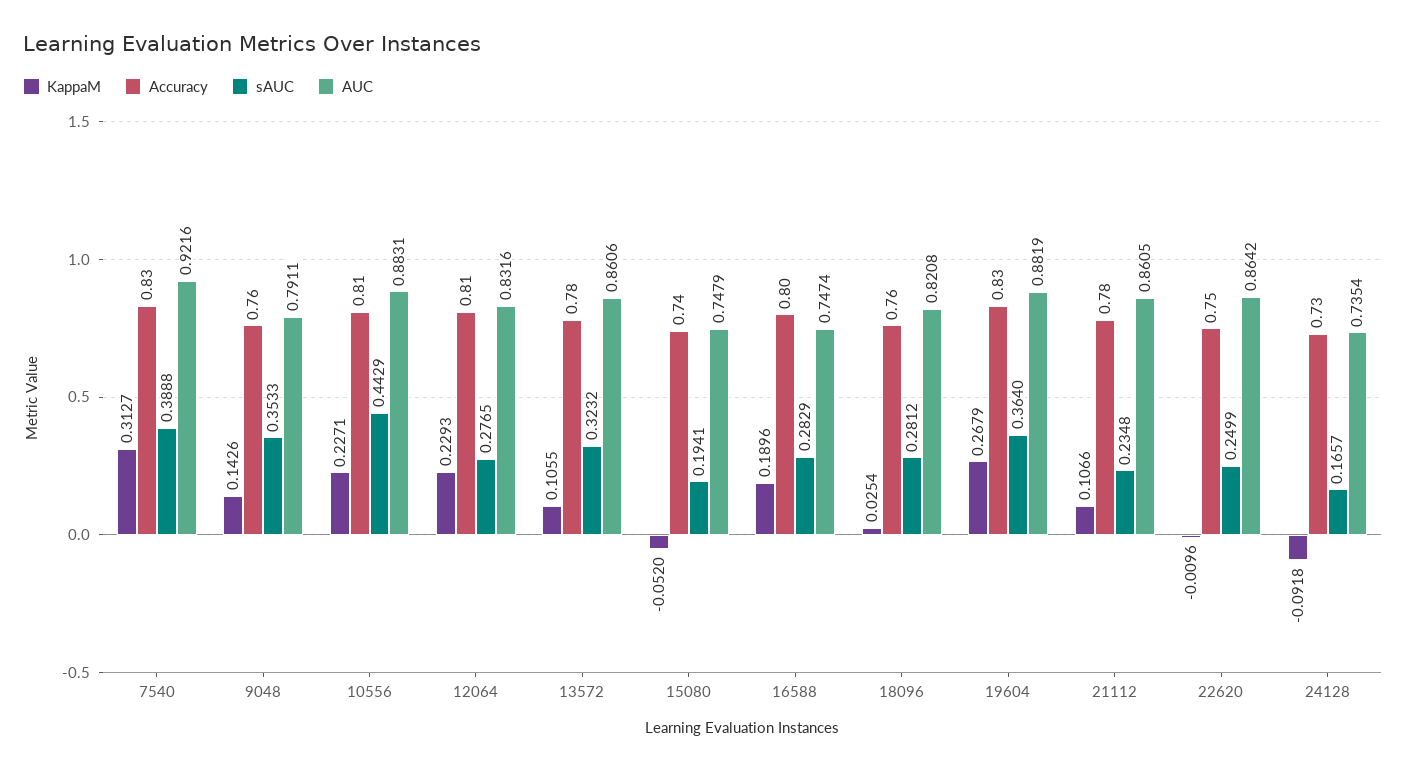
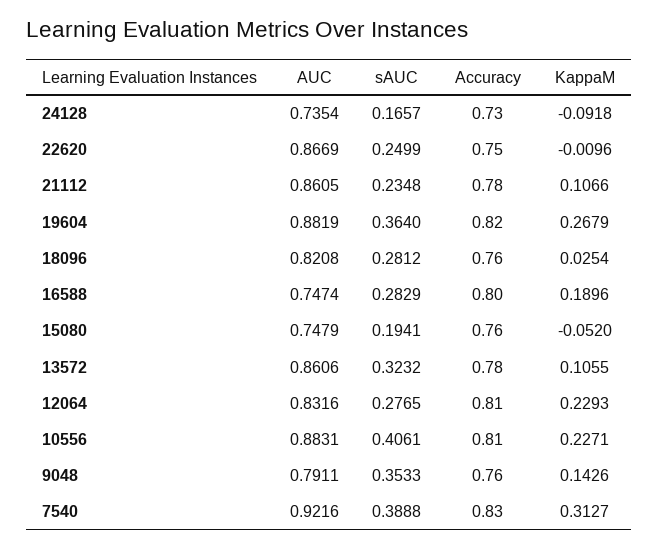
  {
    "KappaM": {
      "7540": 0.3127,
      "9048": 0.1426,
      "10556": 0.2271,
      "12064": 0.2293,
      "13572": 0.1055,
      "15080": -0.052,
      "16588": 0.1896,
      "18096": 0.0254,
      "19604": 0.2679,
      "21112": 0.1066,
      "22620": -0.0096,
      "24128": -0.0918
    },
    "Accuracy": {
      "7540": 0.83,
      "9048": 0.76,
      "10556": 0.81,
      "12064": 0.81,
      "13572": 0.78,
-     "15080": 0.74,
+     "15080": 0.76,
      "16588": 0.8,
      "18096": 0.76,
-     "19604": 0.83,
+     "19604": 0.82,
      "21112": 0.78,
      "22620": 0.75,
      "24128": 0.73
    },
    "sAUC": {
      "7540": 0.3888,
      "9048": 0.3533,
-     "10556": 0.4429,
+     "10556": 0.4061,
      "12064": 0.2765,
      "13572": 0.3232,
      "15080": 0.1941,
      "16588": 0.2829,
      "18096": 0.2812,
      "19604": 0.364,
      "21112": 0.2348,
      "22620": 0.2499,
      "24128": 0.1657
    },
    "AUC": {
      "7540": 0.9216,
      "9048": 0.7911,
      "10556": 0.8831,
      "12064": 0.8316,
      "13572": 0.8606,
      "15080": 0.7479,
      "16588": 0.7474,
      "18096": 0.8208,
      "19604": 0.8819,
      "21112": 0.8605,
-     "22620": 0.8642,
+     "22620": 0.8669,
      "24128": 0.7354
    }
  }

